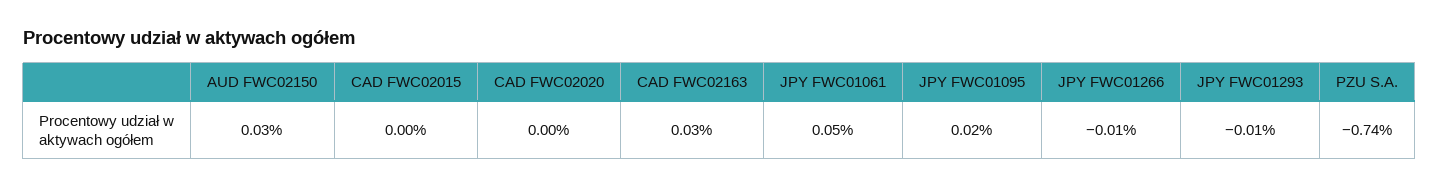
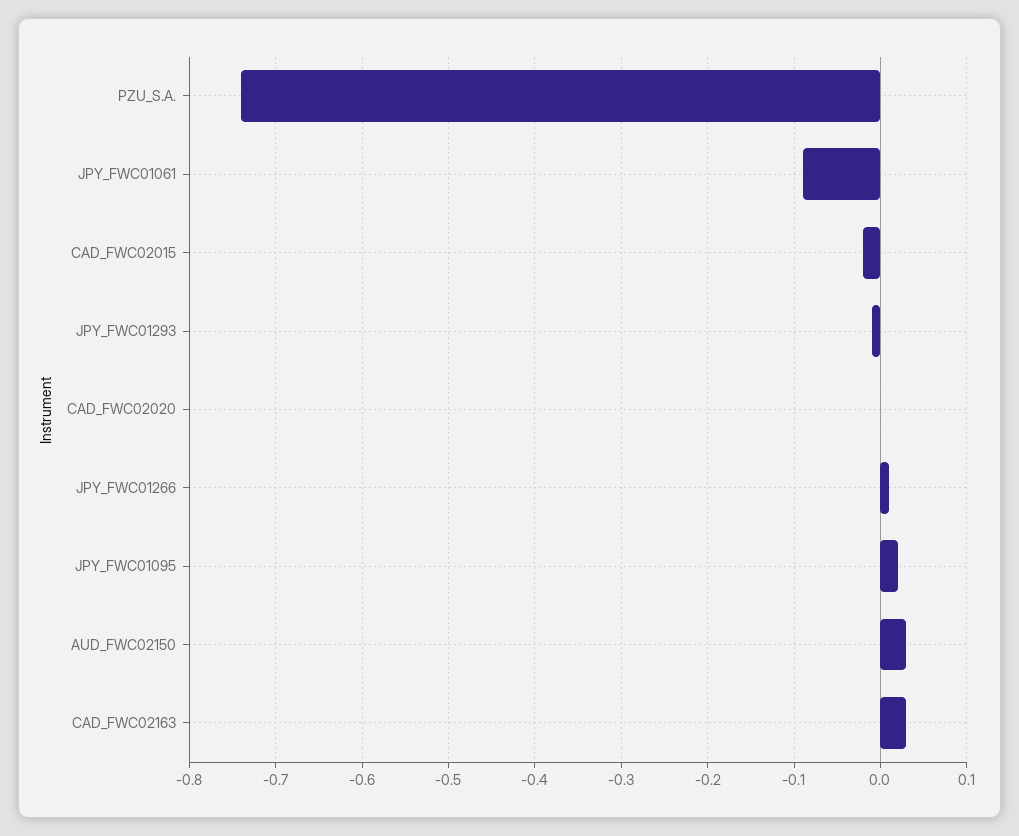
  {
    "AUD FWC02150": 0.03,
-   "CAD FWC02015": 0,
+   "CAD FWC02015": -0.02,
    "CAD FWC02020": 0,
    "CAD FWC02163": 0.03,
-   "JPY FWC01061": 0.05,
+   "JPY FWC01061": -0.09,
    "JPY FWC01095": 0.02,
-   "JPY FWC01266": -0.01,
+   "JPY FWC01266": 0.01,
    "JPY FWC01293": -0.01,
    "PZU S.A.": -0.74
  }

